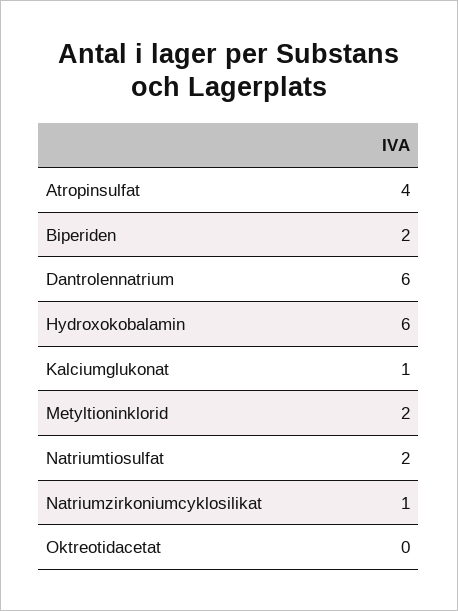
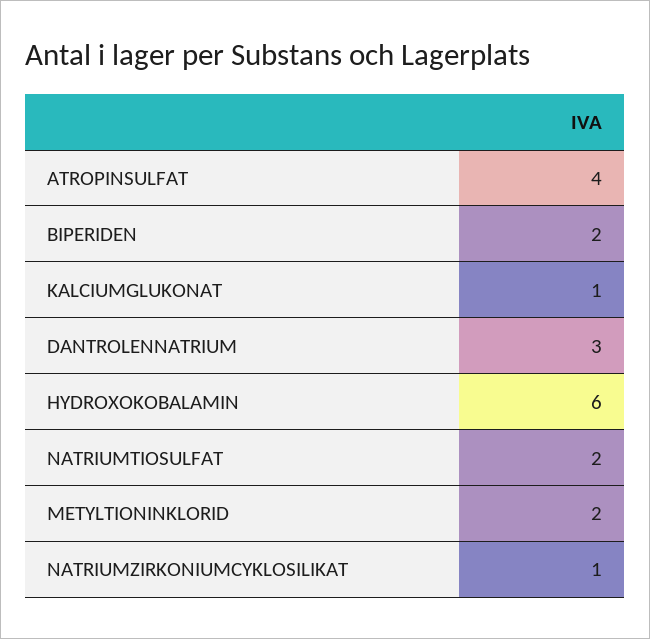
  {
    "Atropinsulfat": 4,
    "Biperiden": 2,
-   "Dantrolennatrium": 6,
+   "Dantrolennatrium": 3,
    "Hydroxokobalamin": 6,
    "Kalciumglukonat": 1,
    "Metyltioninklorid": 2,
    "Natriumtiosulfat": 2,
-   "Natriumzirkoniumcyklosilikat": 1,
+   "Natriumzirkoniumcyklosilikat": 1
-   "Oktreotidacetat": 0
  }

